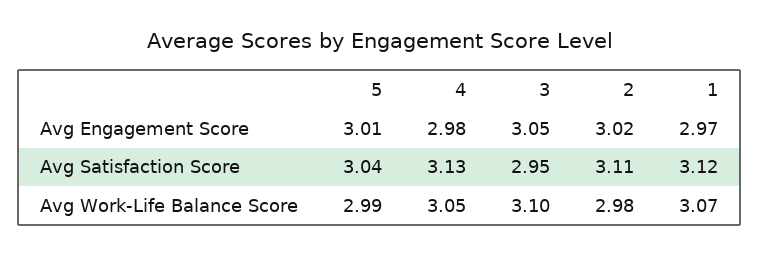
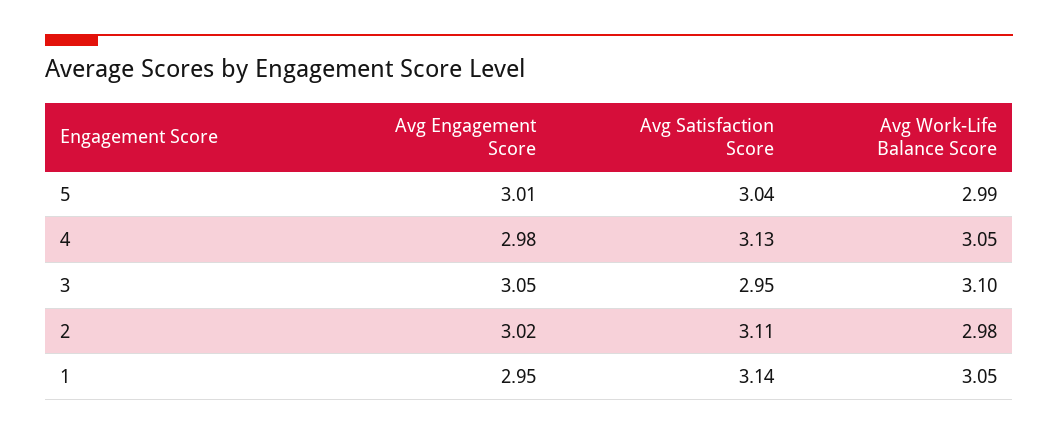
  {
    "5": {
      "Avg Engagement Score": 3.01,
      "Avg Satisfaction Score": 3.04,
      "Avg Work-Life Balance Score": 2.99
    },
    "4": {
      "Avg Engagement Score": 2.98,
      "Avg Satisfaction Score": 3.13,
      "Avg Work-Life Balance Score": 3.05
    },
    "3": {
      "Avg Engagement Score": 3.05,
      "Avg Satisfaction Score": 2.95,
      "Avg Work-Life Balance Score": 3.1
    },
    "2": {
      "Avg Engagement Score": 3.02,
      "Avg Satisfaction Score": 3.11,
      "Avg Work-Life Balance Score": 2.98
    },
    "1": {
-     "Avg Engagement Score": 2.97,
+     "Avg Engagement Score": 2.95,
-     "Avg Satisfaction Score": 3.12,
+     "Avg Satisfaction Score": 3.14,
-     "Avg Work-Life Balance Score": 3.07
+     "Avg Work-Life Balance Score": 3.05
    }
  }

